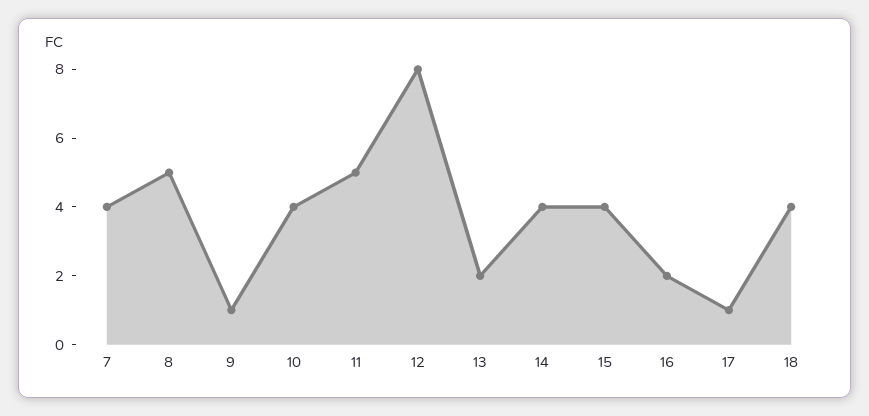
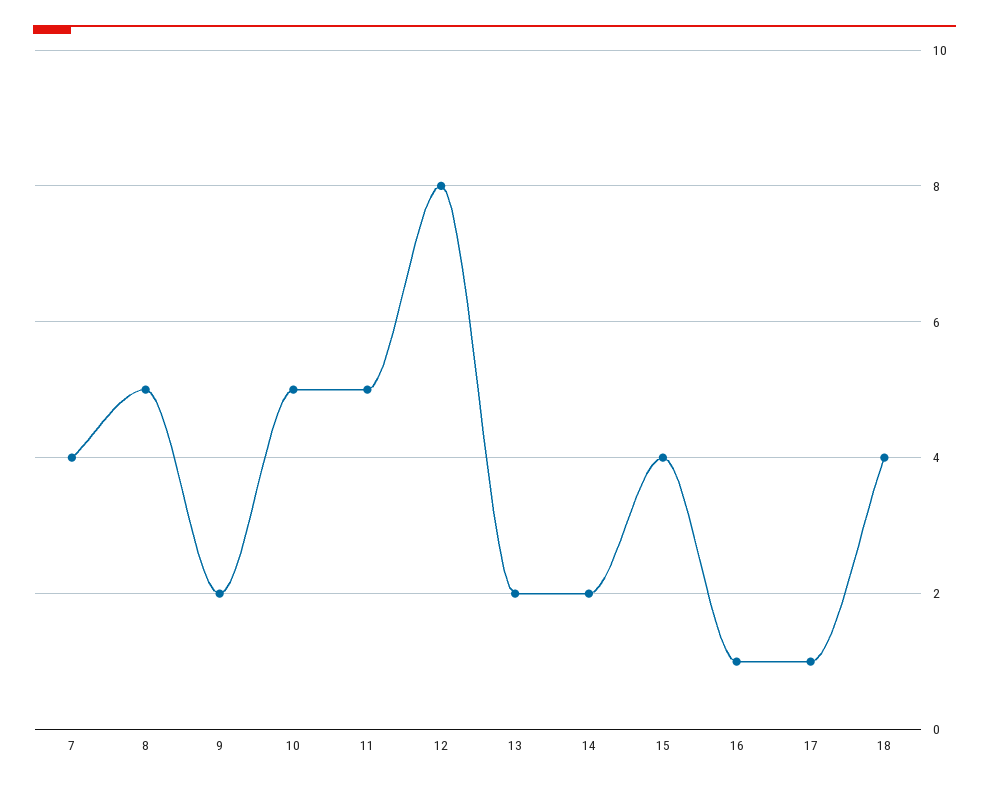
  {
    "7": 4,
    "8": 5,
-   "9": 1,
+   "9": 2,
-   "10": 4,
+   "10": 5,
    "11": 5,
    "12": 8,
    "13": 2,
-   "14": 4,
+   "14": 2,
    "15": 4,
-   "16": 2,
+   "16": 1,
    "17": 1,
    "18": 4
  }

